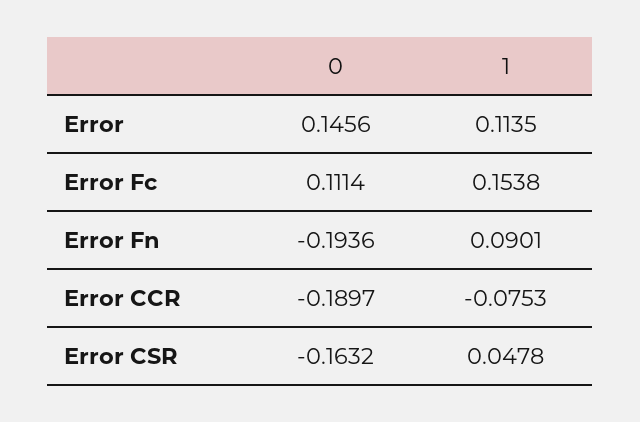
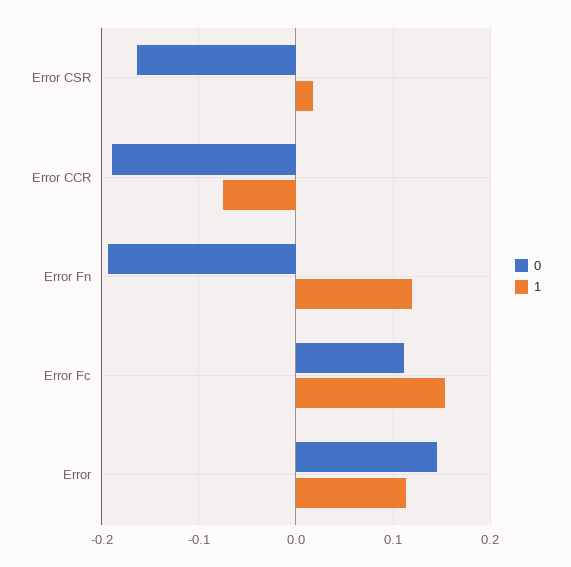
  {
    "0": {
      "Error": 0.1456,
      "Error Fc": 0.1114,
      "Error Fn": -0.1936,
      "Error CCR": -0.1897,
      "Error CSR": -0.1632
    },
    "1": {
      "Error": 0.1135,
      "Error Fc": 0.1538,
-     "Error Fn": 0.0901,
+     "Error Fn": 0.12,
      "Error CCR": -0.0753,
-     "Error CSR": 0.0478
+     "Error CSR": 0.02
    }
  }

